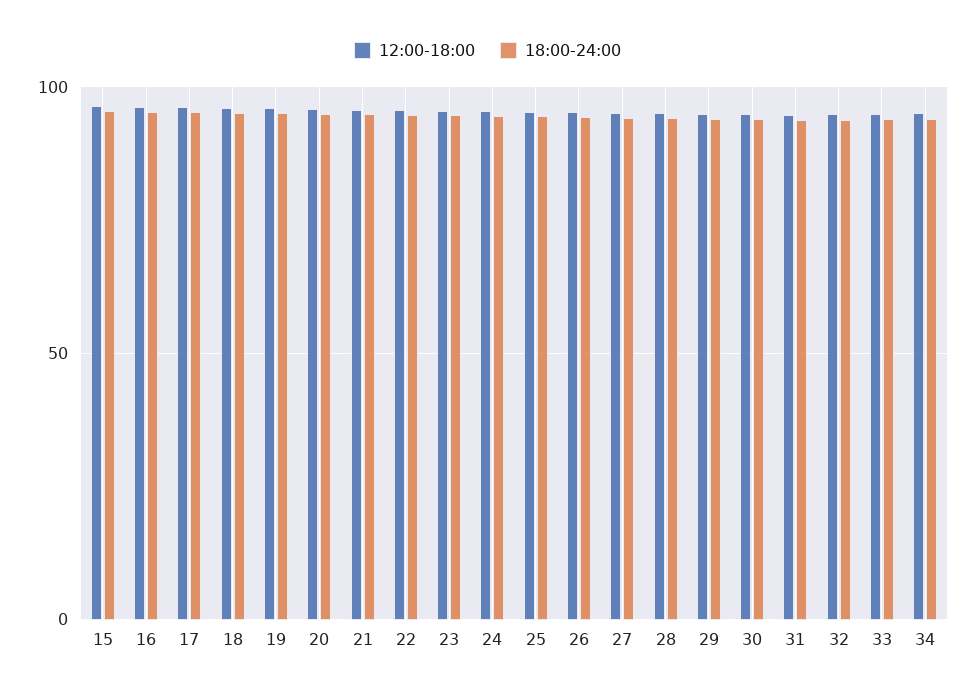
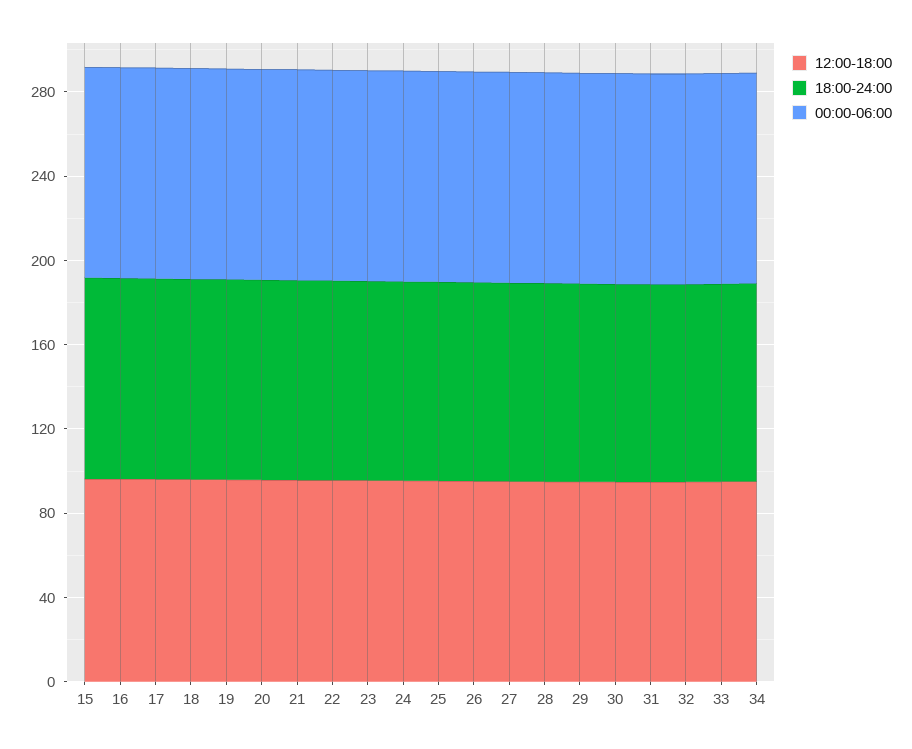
  {
    "12:00-18:00": {
      "15": 95,
      "16": 95,
      "17": 95,
      "18": 95,
      "19": 95,
      "20": 95,
      "21": 95,
      "22": 95,
      "23": 95,
      "24": 95,
      "25": 95,
      "26": 95,
      "27": 95,
      "28": 95,
      "29": 95,
      "30": 95,
      "31": 95,
      "32": 95,
      "33": 95,
      "34": 95
    },
    "18:00-24:00": {
      "15": 95,
      "16": 95,
      "17": 95,
      "18": 95,
      "19": 95,
      "20": 95,
      "21": 95,
      "22": 95,
      "23": 95,
      "24": 95,
      "25": 95,
      "26": 95,
      "27": 95,
      "28": 95,
      "29": 95,
      "30": 95,
      "31": 95,
      "32": 95,
      "33": 95,
      "34": 95
-   }
+   },
+   "00:00-06:00": {
+     "15": 100,
+     "16": 100,
+     "17": 100,
+     "18": 100,
+     "19": 100,
+     "20": 100,
+     "21": 100,
+     "22": 100,
+     "23": 100,
+     "24": 100,
+     "25": 100,
+     "26": 100,
+     "27": 100,
+     "28": 100,
+     "29": 100,
+     "30": 100,
+     "31": 100,
+     "32": 100,
+     "33": 100,
+     "34": 100
+   }
  }

